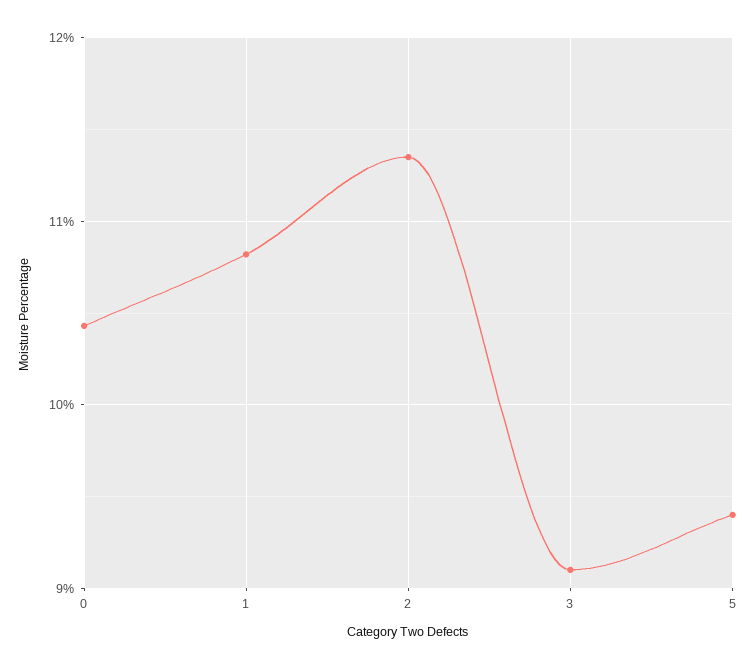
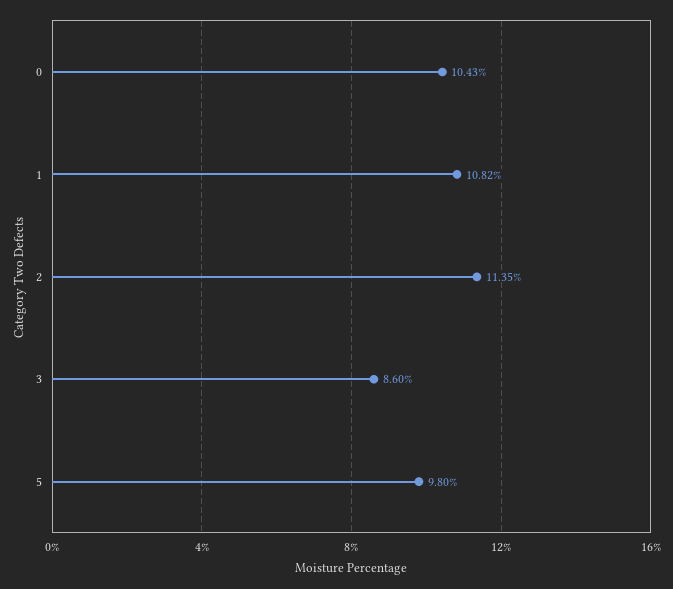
  {
    "0": 10.43,
    "1": 10.82,
    "2": 11.35,
-   "3": 9.1,
+   "3": 8.6,
-   "5": 9.4
+   "5": 9.8
  }

